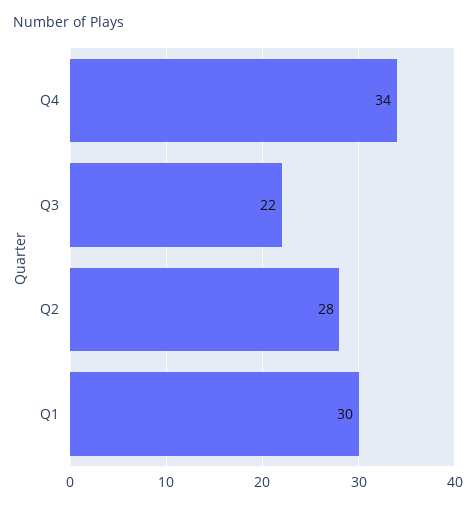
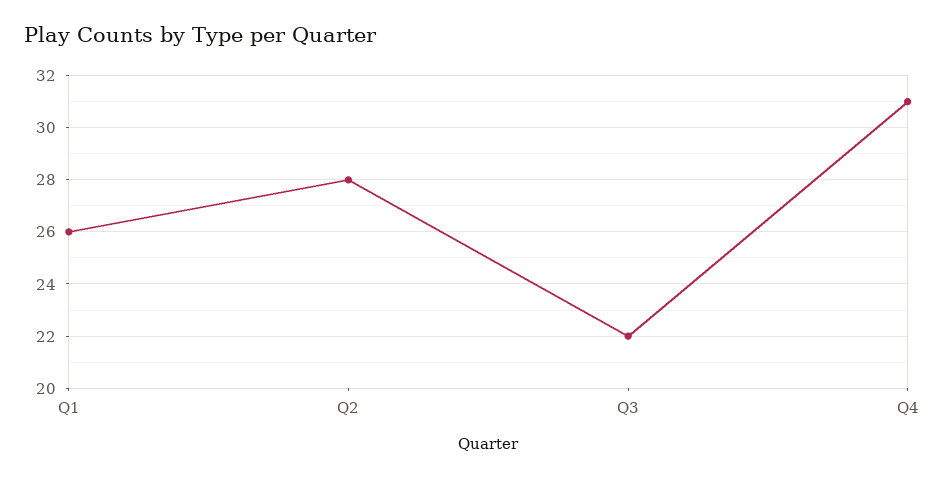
  {
-   "Q4": 34,
+   "Q4": 31,
    "Q3": 22,
    "Q2": 28,
-   "Q1": 30
+   "Q1": 26
  }

